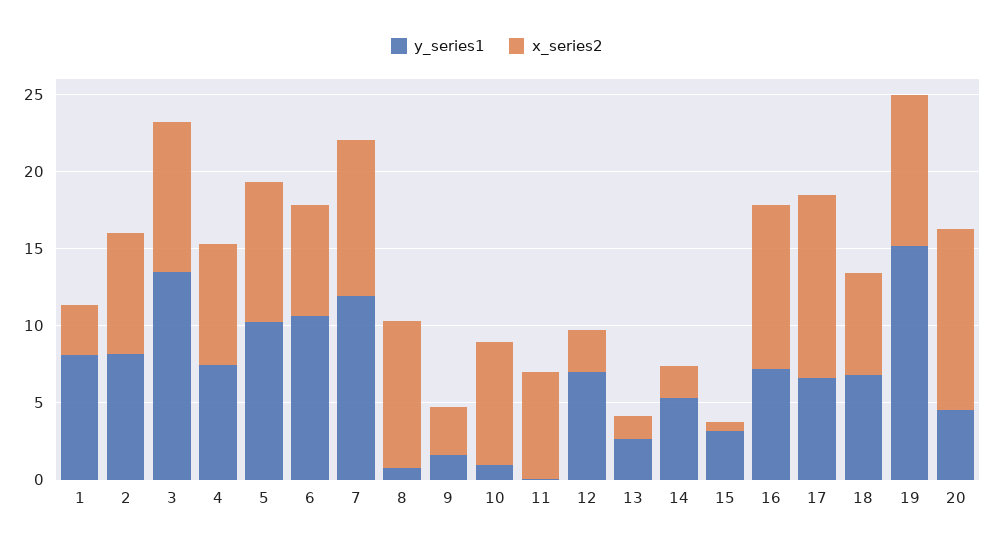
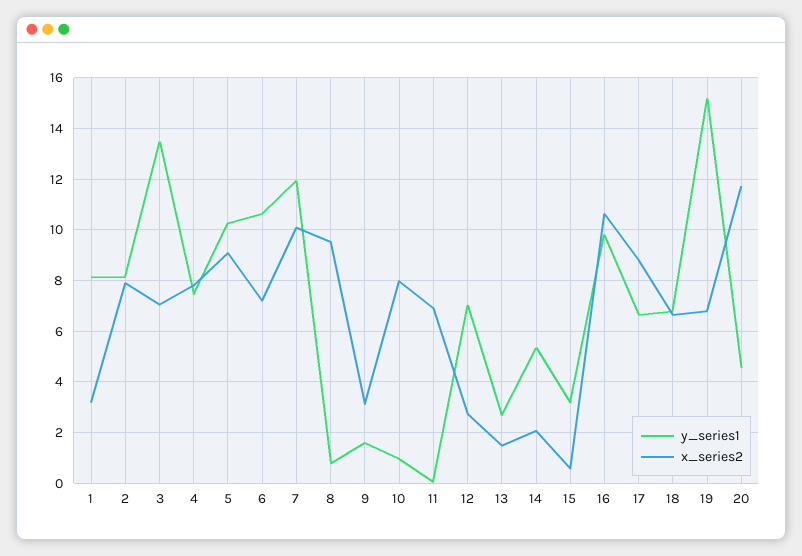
  {
    "y_series1": {
      "1": 8.25,
      "2": 8.25,
      "3": 13.5,
      "4": 7.5,
      "5": 10.25,
      "6": 10.75,
      "7": 12,
      "8": 0.75,
      "9": 1.5,
      "10": 1,
      "11": 0,
      "12": 7,
      "13": 2.75,
      "14": 5.25,
      "15": 3.25,
-     "16": 7,
+     "16": 9.75,
      "17": 6.75,
      "18": 6.75,
      "19": 15.25,
      "20": 4.5
    },
    "x_series2": {
      "1": 3.25,
      "2": 8,
-     "3": 10,
+     "3": 7,
      "4": 7.75,
      "5": 9,
      "6": 7.25,
      "7": 10,
      "8": 9.5,
      "9": 3.25,
      "10": 8,
      "11": 7,
      "12": 2.75,
      "13": 1.5,
      "14": 2,
      "15": 0.5,
      "16": 10.75,
-     "17": 12,
+     "17": 8.75,
      "18": 6.75,
-     "19": 10,
+     "19": 6.75,
      "20": 11.75
    }
  }

